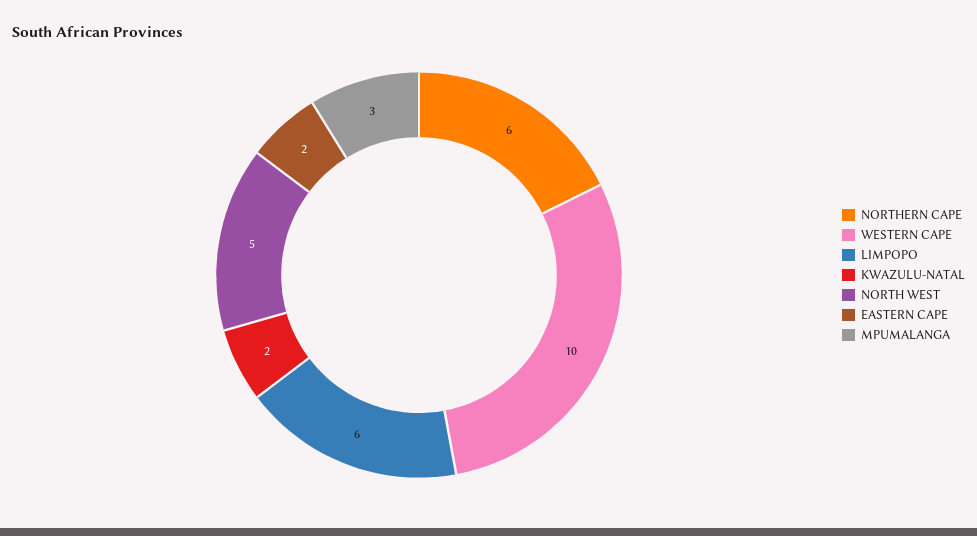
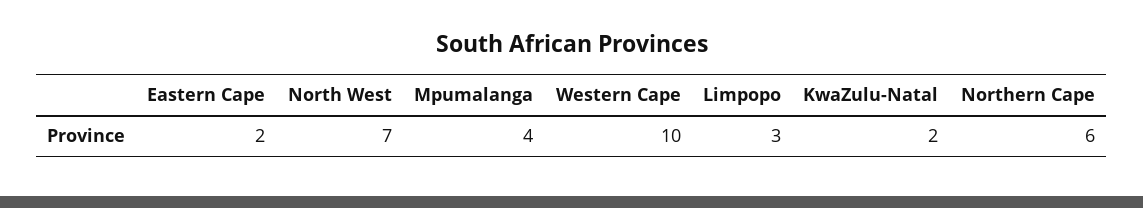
  {
    "NORTHERN CAPE": 6,
    "WESTERN CAPE": 10,
-   "LIMPOPO": 6,
+   "LIMPOPO": 3,
    "KWAZULU-NATAL": 2,
-   "NORTH WEST": 5,
+   "NORTH WEST": 7,
    "EASTERN CAPE": 2,
-   "MPUMALANGA": 3
+   "MPUMALANGA": 4
  }

